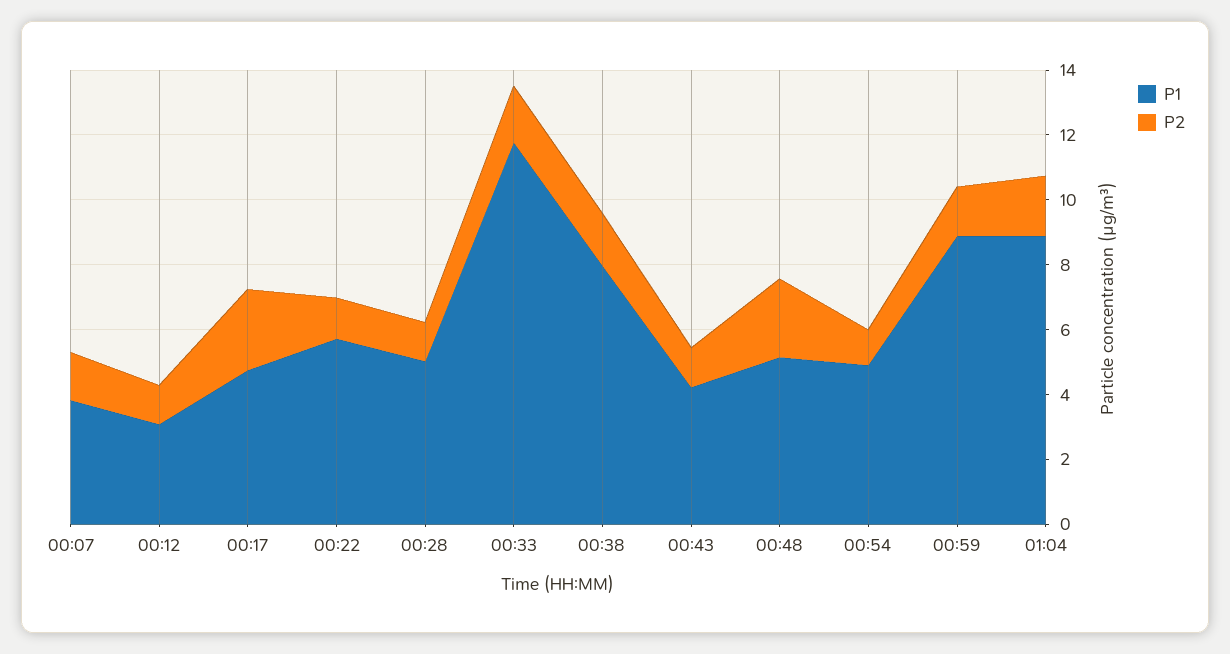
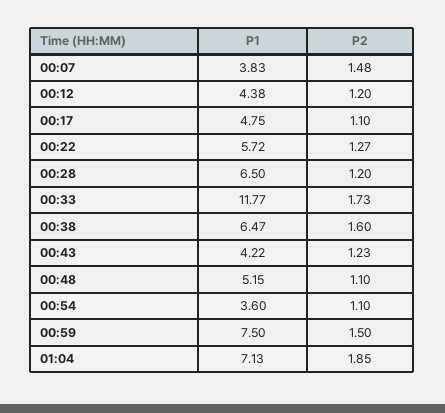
  {
    "P1": {
      "00:07": 3.83,
-     "00:12": 3,
+     "00:12": 4.38,
      "00:17": 4.75,
      "00:22": 5.72,
-     "00:28": 5,
+     "00:28": 6.5,
      "00:33": 11.77,
-     "00:38": 8,
+     "00:38": 6.47,
      "00:43": 4.22,
      "00:48": 5.15,
-     "00:54": 5,
+     "00:54": 3.6,
-     "00:59": 9,
+     "00:59": 7.5,
-     "01:04": 9
+     "01:04": 7.13
    },
    "P2": {
      "00:07": 1.48,
      "00:12": 1.2,
-     "00:17": 2.5,
+     "00:17": 1.1,
      "00:22": 1.27,
      "00:28": 1.2,
      "00:33": 1.73,
      "00:38": 1.6,
      "00:43": 1.23,
-     "00:48": 2.5,
+     "00:48": 1.1,
      "00:54": 1.1,
      "00:59": 1.5,
      "01:04": 1.85
    }
  }

